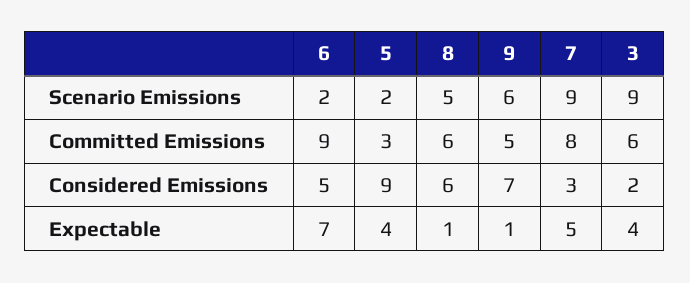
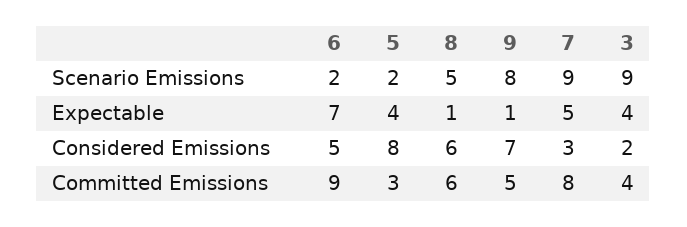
  {
    "6": {
      "Scenario Emissions": 2,
      "Committed Emissions": 9,
      "Considered Emissions": 5,
      "Expectable": 7
    },
    "5": {
      "Scenario Emissions": 2,
      "Committed Emissions": 3,
-     "Considered Emissions": 9,
+     "Considered Emissions": 8,
      "Expectable": 4
    },
    "8": {
      "Scenario Emissions": 5,
      "Committed Emissions": 6,
      "Considered Emissions": 6,
      "Expectable": 1
    },
    "9": {
-     "Scenario Emissions": 6,
+     "Scenario Emissions": 8,
      "Committed Emissions": 5,
      "Considered Emissions": 7,
      "Expectable": 1
    },
    "7": {
      "Scenario Emissions": 9,
      "Committed Emissions": 8,
      "Considered Emissions": 3,
      "Expectable": 5
    },
    "3": {
      "Scenario Emissions": 9,
-     "Committed Emissions": 6,
+     "Committed Emissions": 4,
      "Considered Emissions": 2,
      "Expectable": 4
    }
  }

